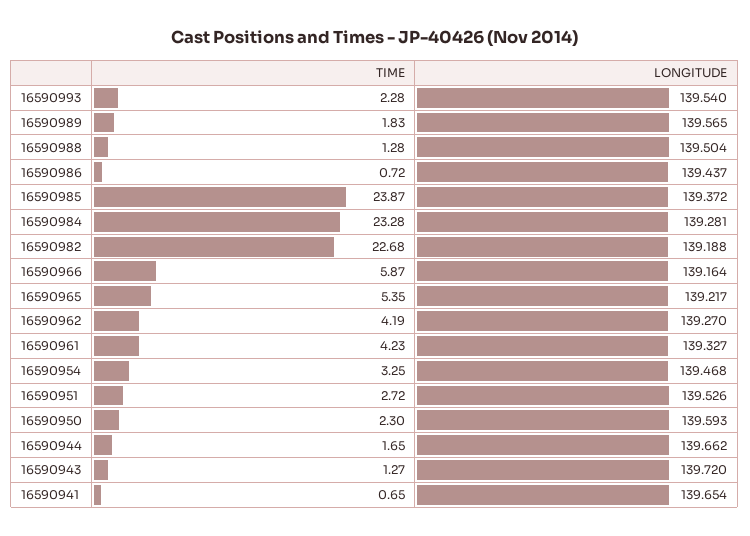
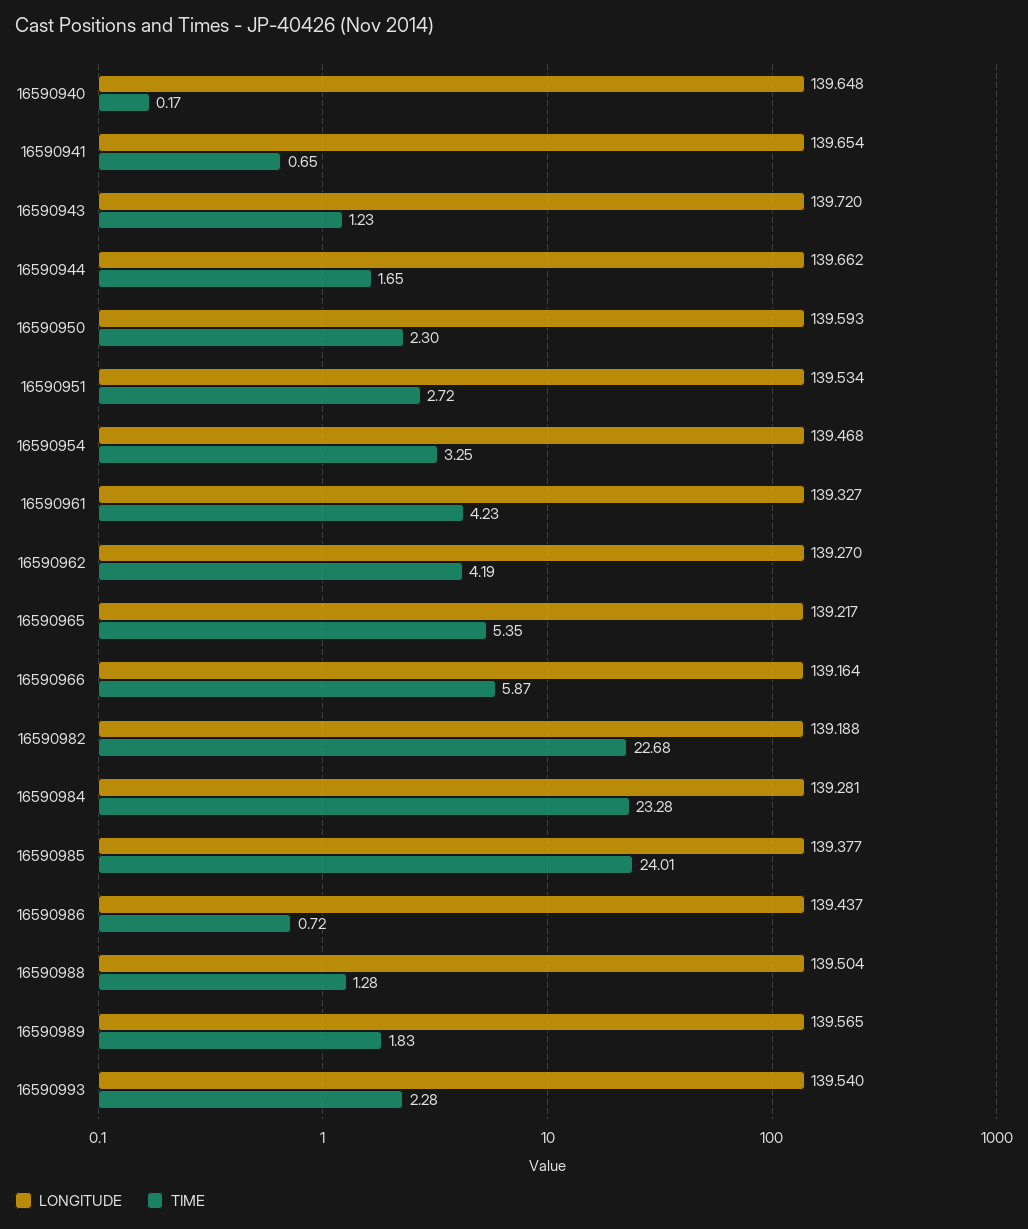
  {
    "TIME": {
      "16590993": 2.28,
      "16590989": 1.83,
      "16590988": 1.28,
      "16590986": 0.72,
-     "16590985": 23.87,
+     "16590985": 24.01,
      "16590984": 23.28,
      "16590982": 22.68,
      "16590966": 5.87,
      "16590965": 5.35,
      "16590962": 4.19,
      "16590961": 4.23,
      "16590954": 3.25,
      "16590951": 2.72,
      "16590950": 2.3,
      "16590944": 1.65,
-     "16590943": 1.27,
+     "16590943": 1.23,
-     "16590941": 0.65
+     "16590941": 0.65,
+     "16590940": 0.17
    },
    "LONGITUDE": {
      "16590993": 139.54,
      "16590989": 139.565,
      "16590988": 139.504,
      "16590986": 139.437,
-     "16590985": 139.372,
+     "16590985": 139.377,
      "16590984": 139.281,
      "16590982": 139.188,
      "16590966": 139.164,
      "16590965": 139.217,
      "16590962": 139.27,
      "16590961": 139.327,
      "16590954": 139.468,
-     "16590951": 139.526,
+     "16590951": 139.534,
      "16590950": 139.593,
      "16590944": 139.662,
      "16590943": 139.72,
-     "16590941": 139.654
+     "16590941": 139.654,
+     "16590940": 139.648
    }
  }

